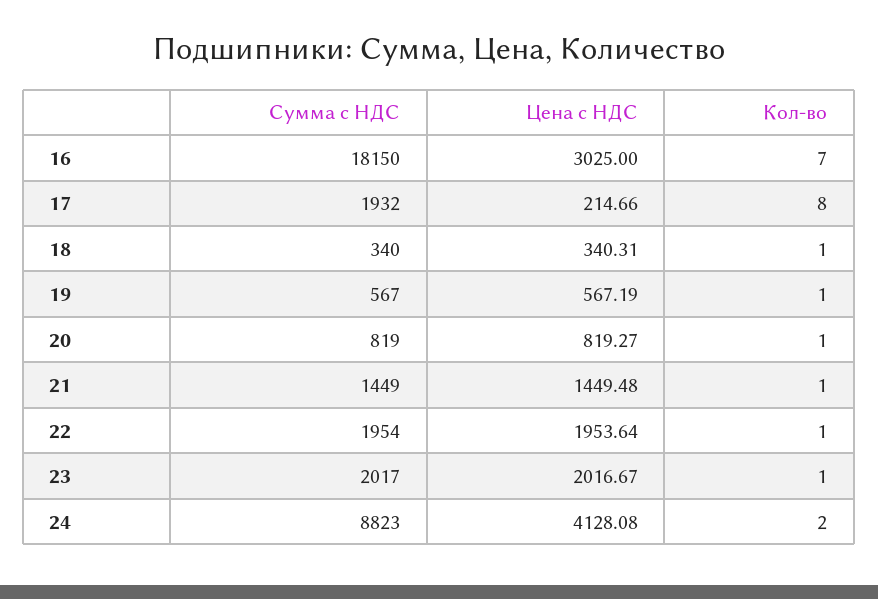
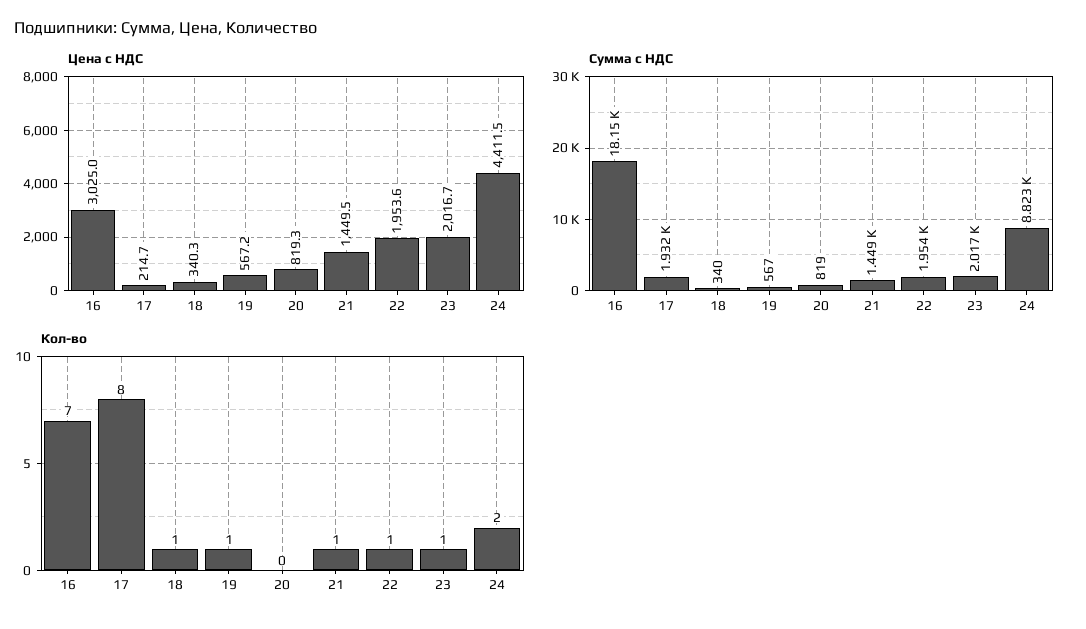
  {
    "Сумма с НДС": {
      "16": 18150,
      "17": 1932,
      "18": 340,
      "19": 567,
      "20": 819,
      "21": 1449,
      "22": 1954,
      "23": 2017,
      "24": 8823
    },
    "Цена с НДС": {
      "16": 3025,
      "17": 214.66,
      "18": 340.31,
      "19": 567.19,
      "20": 819.27,
      "21": 1449.48,
      "22": 1953.64,
      "23": 2016.67,
-     "24": 4128.08
+     "24": 4411.5
    },
    "Кол-во": {
      "16": 7,
      "17": 8,
      "18": 1,
      "19": 1,
-     "20": 1,
+     "20": 0,
      "21": 1,
      "22": 1,
      "23": 1,
      "24": 2
    }
  }

